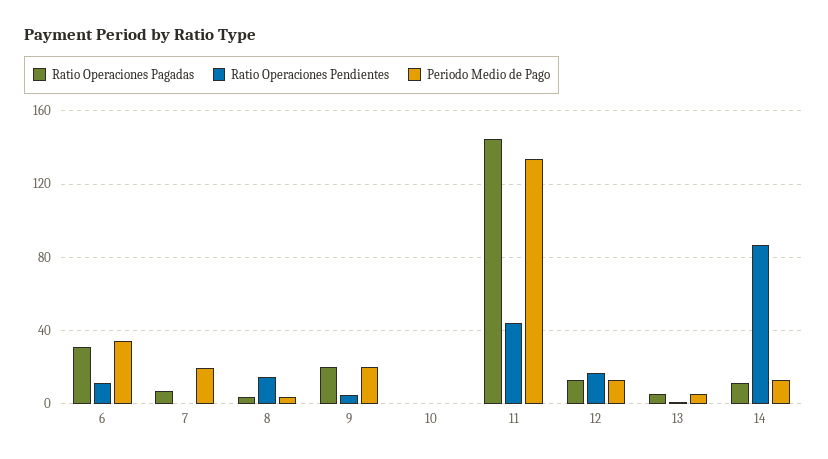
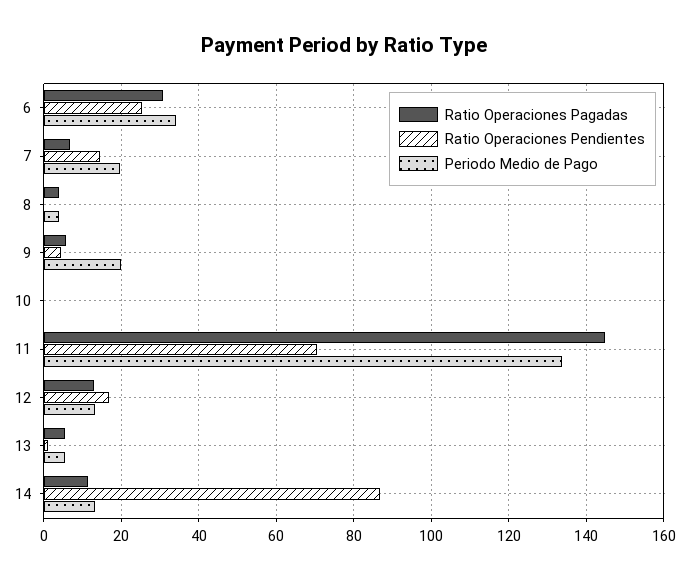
  {
    "Ratio Operaciones Pagadas": {
      "6": 30,
      "7": 6,
      "8": 4,
-     "9": 20,
+     "9": 6,
      "10": 0,
      "11": 144,
      "12": 14,
      "13": 6,
      "14": 12
    },
    "Ratio Operaciones Pendientes": {
-     "6": 10,
+     "6": 26,
-     "7": 0,
+     "7": 14,
-     "8": 15,
+     "8": 0,
      "9": 4,
      "10": 0,
-     "11": 45,
+     "11": 70,
      "12": 16,
      "13": 2,
      "14": 86
    },
    "Periodo Medio de Pago": {
      "6": 34,
      "7": 20,
      "8": 4,
      "9": 20,
      "10": 0,
      "11": 134,
      "12": 14,
      "13": 6,
      "14": 14
    }
  }

